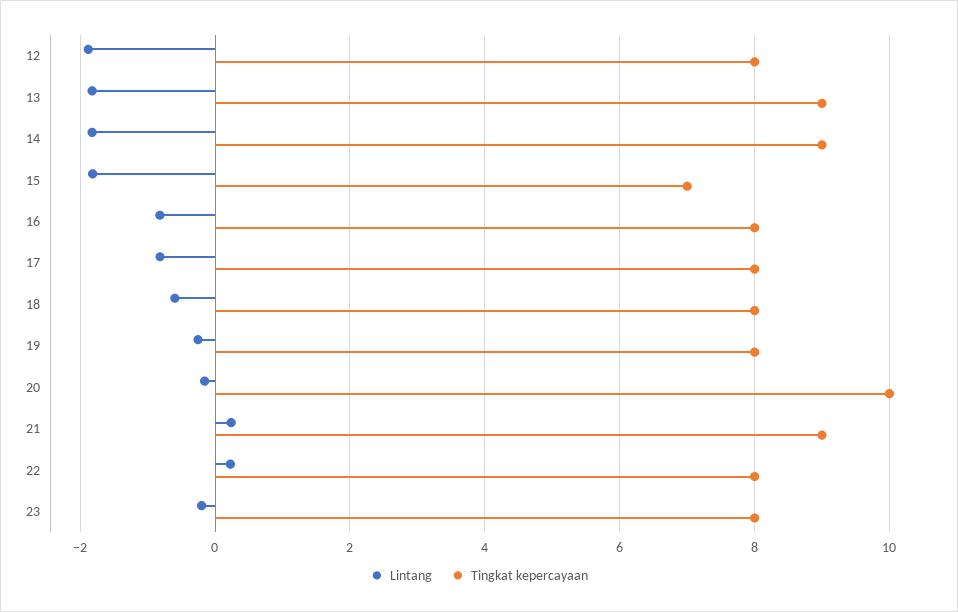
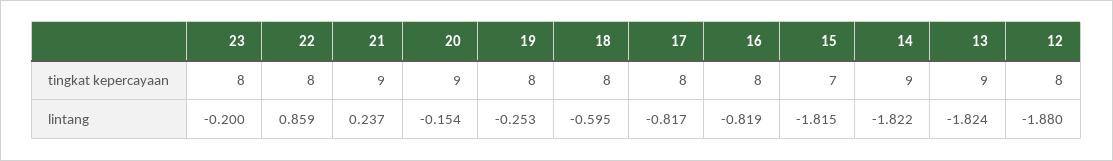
  {
    "Lintang": {
      "12": -1.88,
      "13": -1.824,
      "14": -1.822,
      "15": -1.815,
      "16": -0.819,
      "17": -0.817,
      "18": -0.595,
      "19": -0.253,
      "20": -0.154,
      "21": 0.237,
-     "22": 0.2,
+     "22": 0.859,
      "23": -0.2
    },
    "Tingkat kepercayaan": {
      "12": 8,
      "13": 9,
      "14": 9,
      "15": 7,
      "16": 8,
      "17": 8,
      "18": 8,
      "19": 8,
-     "20": 10,
+     "20": 9,
      "21": 9,
      "22": 8,
      "23": 8
    }
  }

